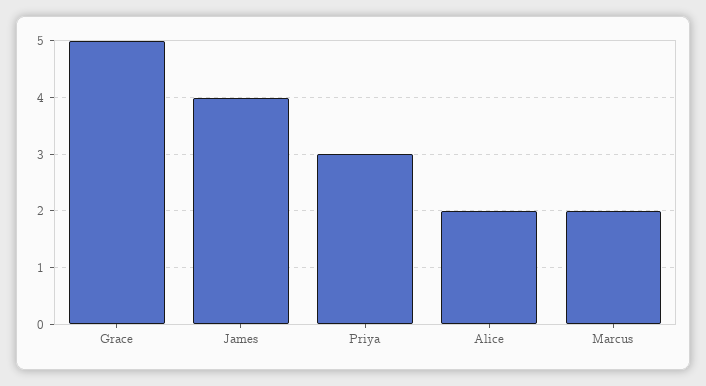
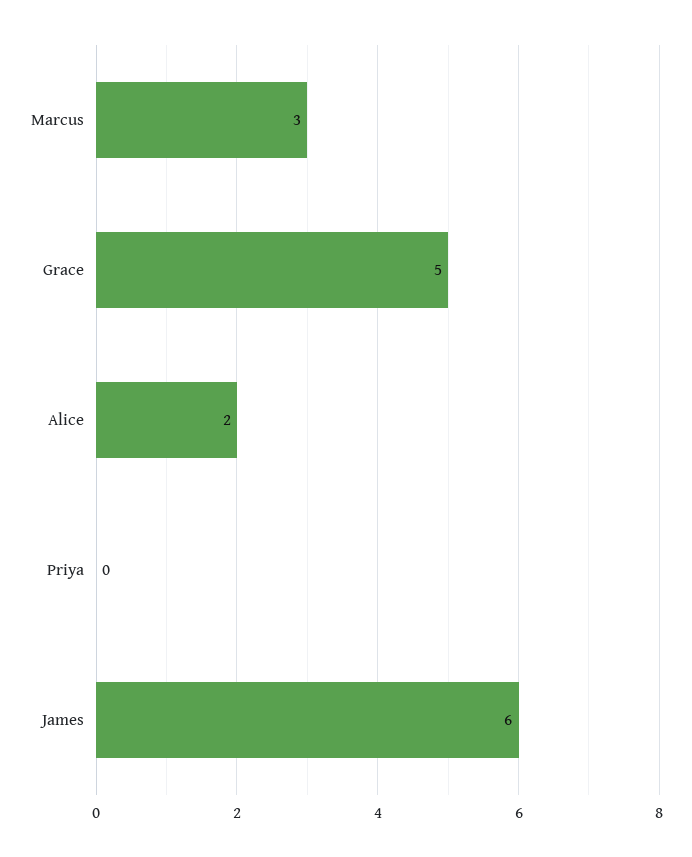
  {
    "Grace": 5,
-   "James": 4,
+   "James": 6,
-   "Priya": 3,
+   "Priya": 0,
    "Alice": 2,
-   "Marcus": 2
+   "Marcus": 3
  }

